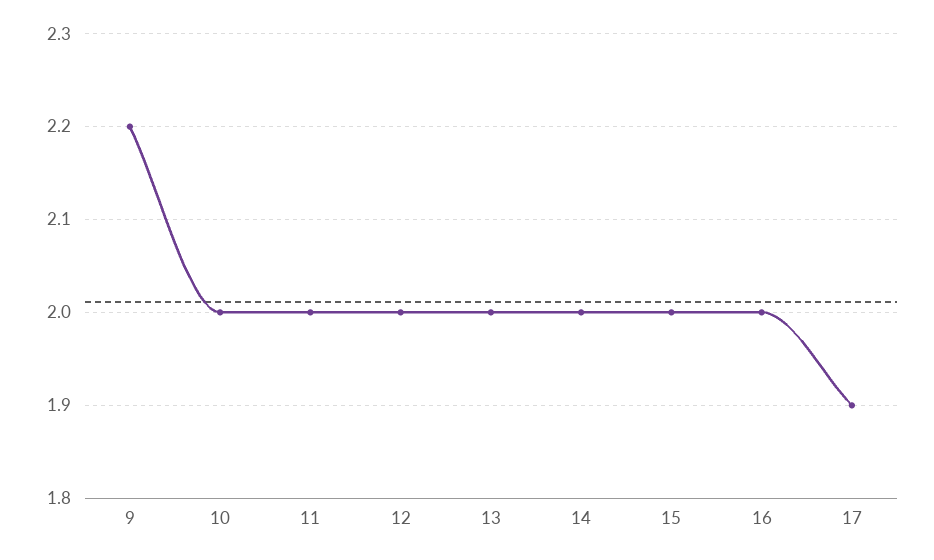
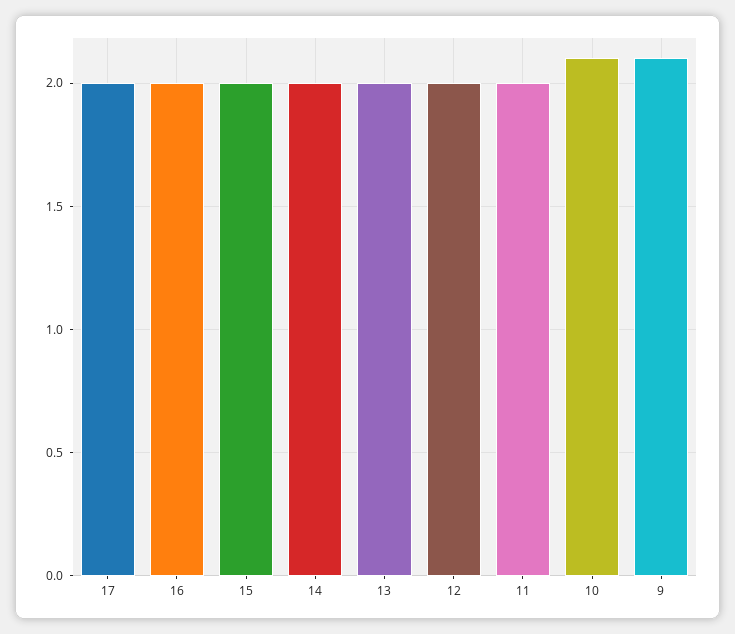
  {
-   "9": 2.2,
+   "9": 2.1,
-   "10": 2,
+   "10": 2.1,
    "11": 2,
    "12": 2,
    "13": 2,
    "14": 2,
    "15": 2,
    "16": 2,
-   "17": 1.9
+   "17": 2
  }

